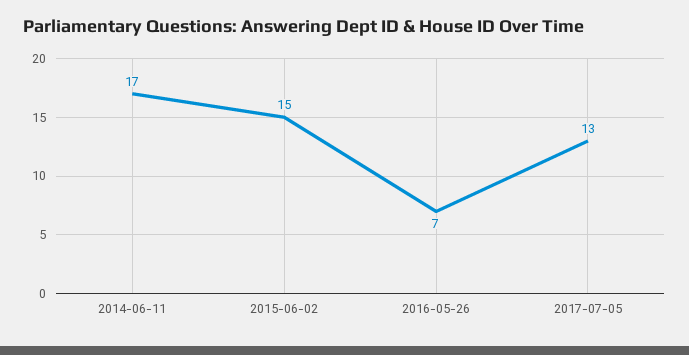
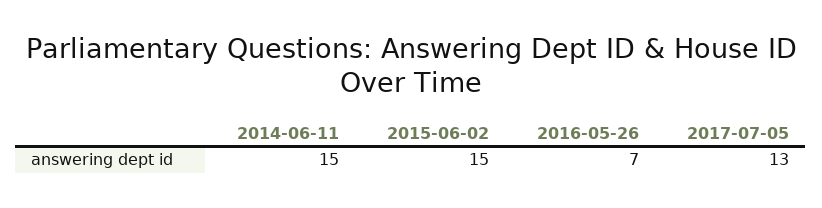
  {
-   "2014-06-11": 17,
+   "2014-06-11": 15,
    "2015-06-02": 15,
    "2016-05-26": 7,
    "2017-07-05": 13
  }

